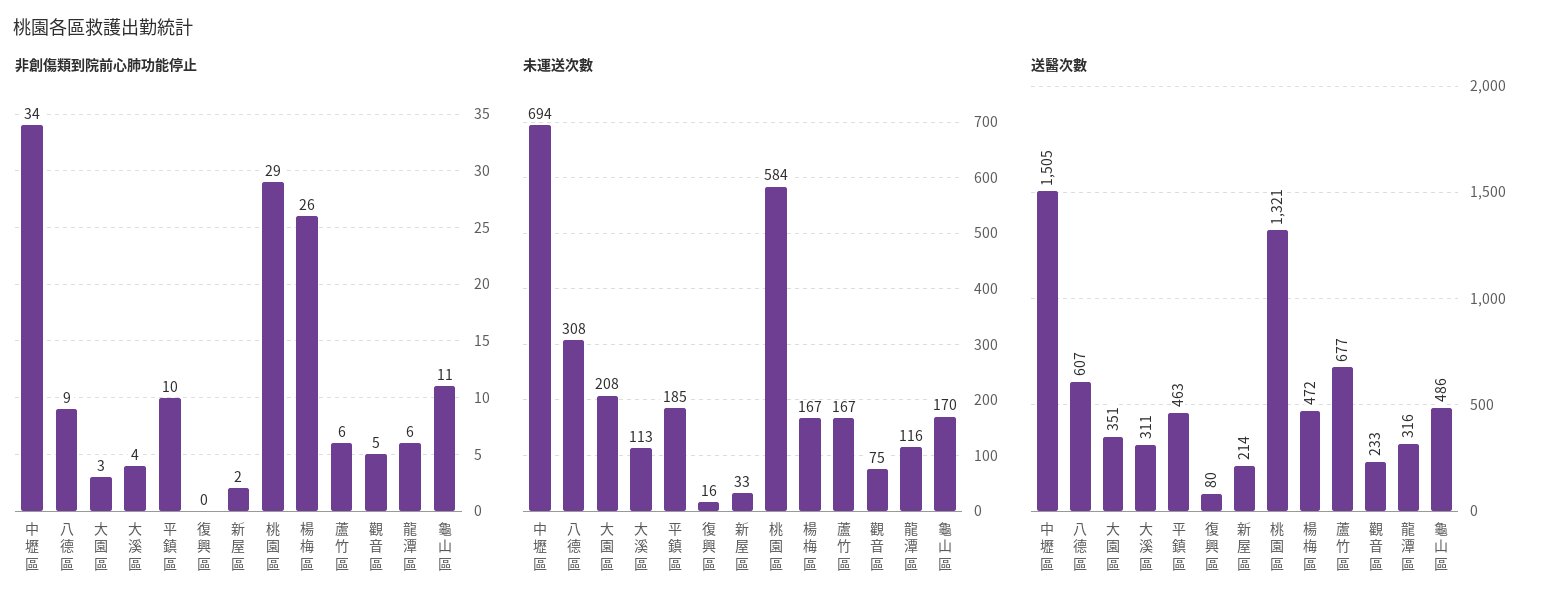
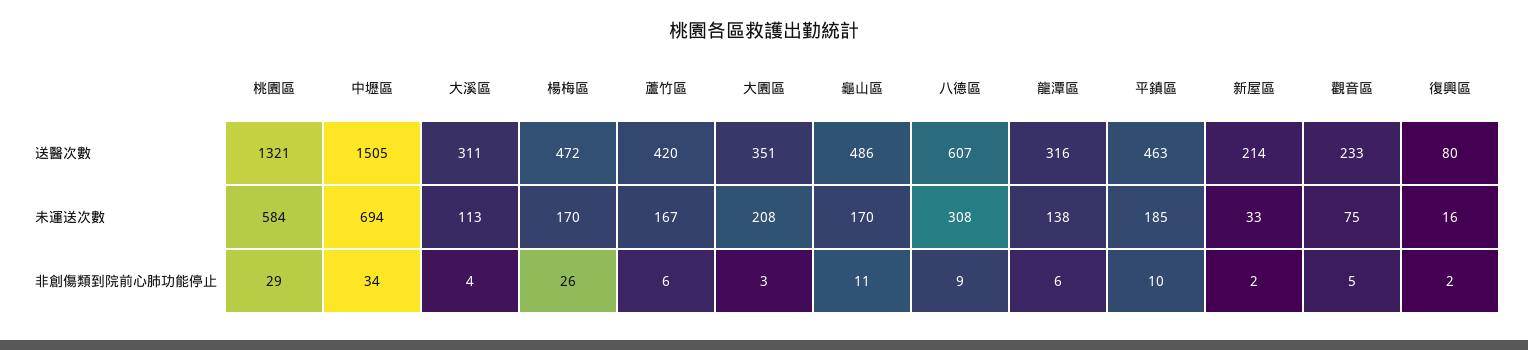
  {
    "非創傷類到院前心肺功能停止": {
      "中壢區": 34,
      "八德區": 9,
      "大園區": 3,
      "大溪區": 4,
      "平鎮區": 10,
-     "復興區": 0,
+     "復興區": 2,
      "新屋區": 2,
      "桃園區": 29,
      "楊梅區": 26,
      "蘆竹區": 6,
      "觀音區": 5,
      "龍潭區": 6,
      "龜山區": 11
    },
    "未運送次數": {
      "中壢區": 694,
      "八德區": 308,
      "大園區": 208,
      "大溪區": 113,
      "平鎮區": 185,
      "復興區": 16,
      "新屋區": 33,
      "桃園區": 584,
-     "楊梅區": 167,
+     "楊梅區": 170,
      "蘆竹區": 167,
      "觀音區": 75,
-     "龍潭區": 116,
+     "龍潭區": 138,
      "龜山區": 170
    },
    "送醫次數": {
      "中壢區": 1505,
      "八德區": 607,
      "大園區": 351,
      "大溪區": 311,
      "平鎮區": 463,
      "復興區": 80,
      "新屋區": 214,
      "桃園區": 1321,
      "楊梅區": 472,
-     "蘆竹區": 677,
+     "蘆竹區": 420,
      "觀音區": 233,
      "龍潭區": 316,
      "龜山區": 486
    }
  }

